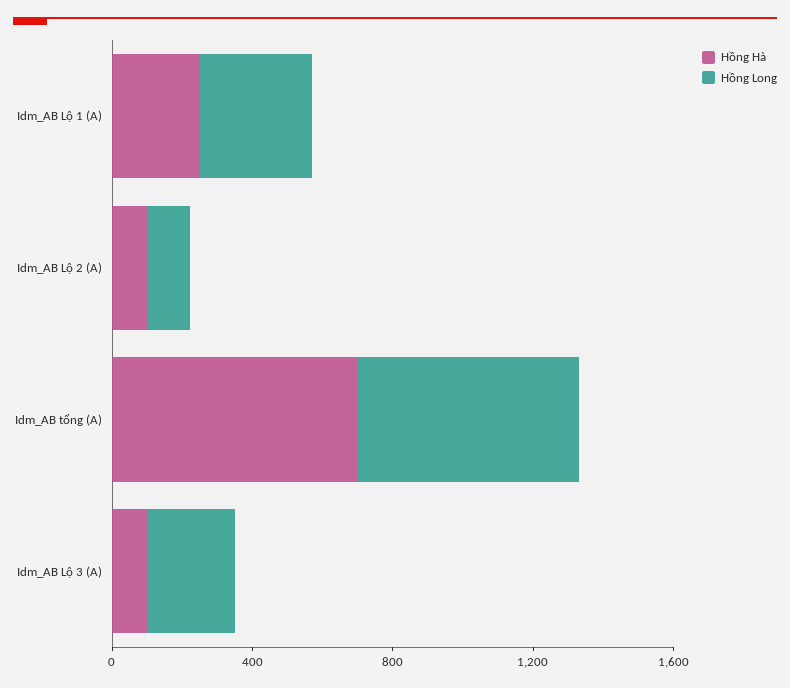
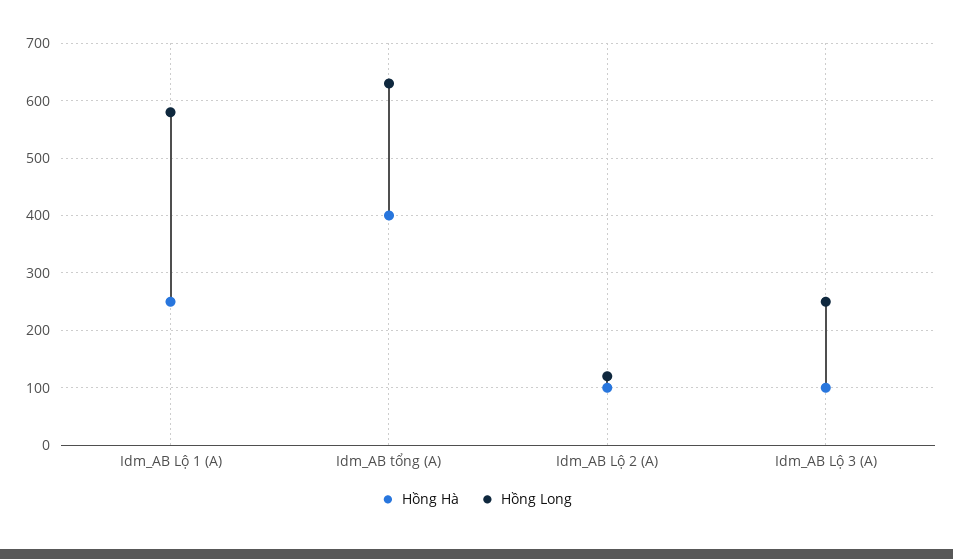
  {
    "Hồng Hà": {
      "Idm_AB Lộ 1 (A)": 260,
      "Idm_AB Lộ 2 (A)": 100,
-     "Idm_AB tổng (A)": 700,
+     "Idm_AB tổng (A)": 400,
      "Idm_AB Lộ 3 (A)": 100
    },
    "Hồng Long": {
-     "Idm_AB Lộ 1 (A)": 300,
+     "Idm_AB Lộ 1 (A)": 580,
      "Idm_AB Lộ 2 (A)": 120,
      "Idm_AB tổng (A)": 640,
      "Idm_AB Lộ 3 (A)": 260
    }
  }

